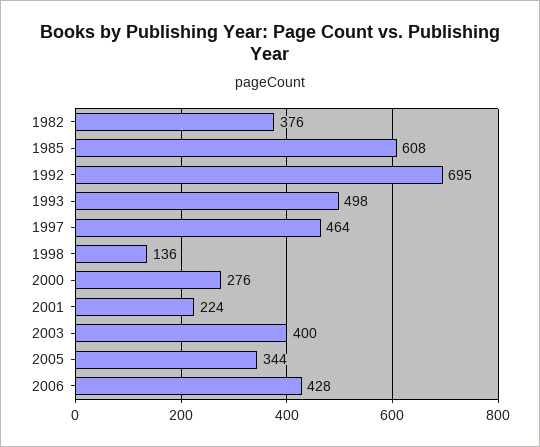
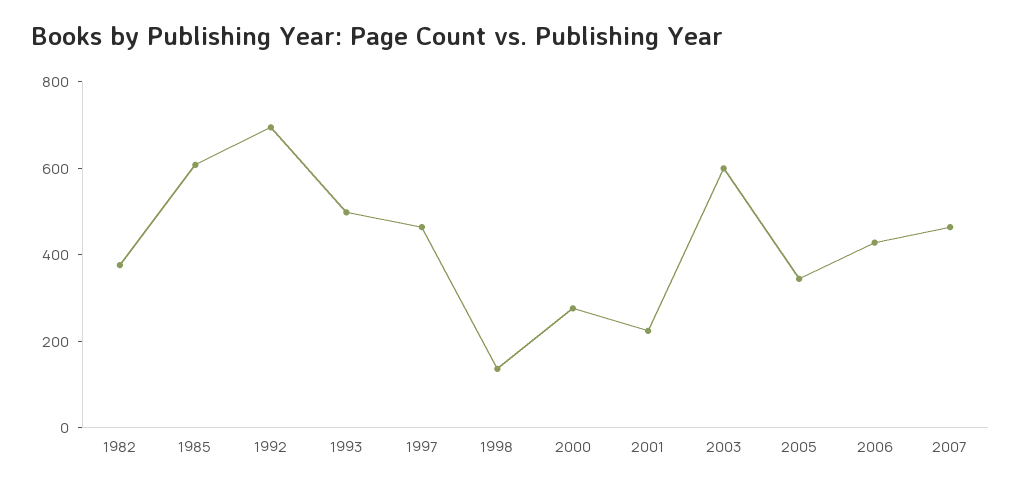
  {
    "1982": 376,
    "1985": 608,
    "1992": 695,
    "1993": 498,
    "1997": 464,
    "1998": 136,
    "2000": 276,
    "2001": 224,
-   "2003": 400,
+   "2003": 600,
    "2005": 344,
-   "2006": 428
+   "2006": 428,
+   "2007": 450
  }

